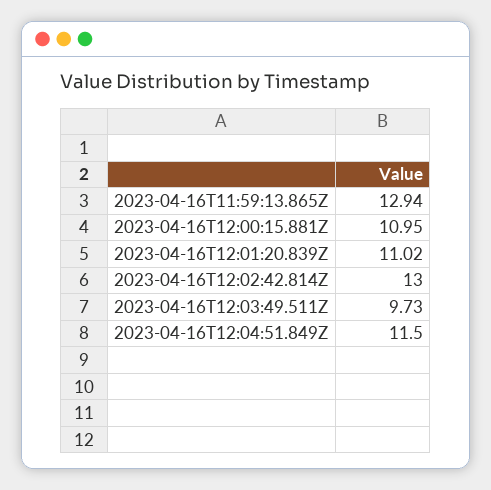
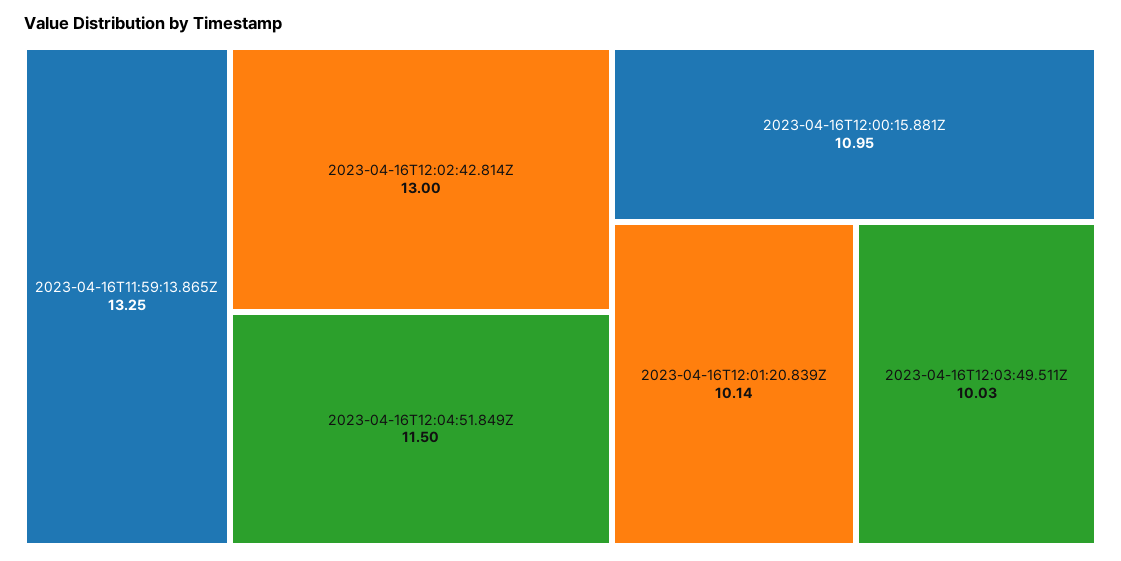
  {
-   "2023-04-16T11:59:13.865Z": 12.94,
+   "2023-04-16T11:59:13.865Z": 13.25,
    "2023-04-16T12:00:15.881Z": 10.95,
-   "2023-04-16T12:01:20.839Z": 11.02,
+   "2023-04-16T12:01:20.839Z": 10.14,
    "2023-04-16T12:02:42.814Z": 13,
-   "2023-04-16T12:03:49.511Z": 9.73,
+   "2023-04-16T12:03:49.511Z": 10.03,
    "2023-04-16T12:04:51.849Z": 11.5
  }

